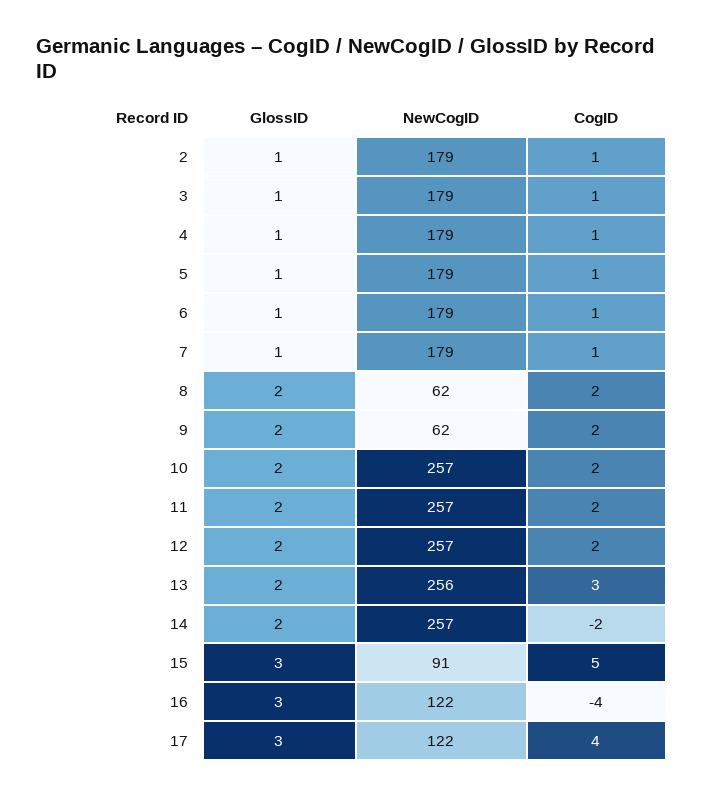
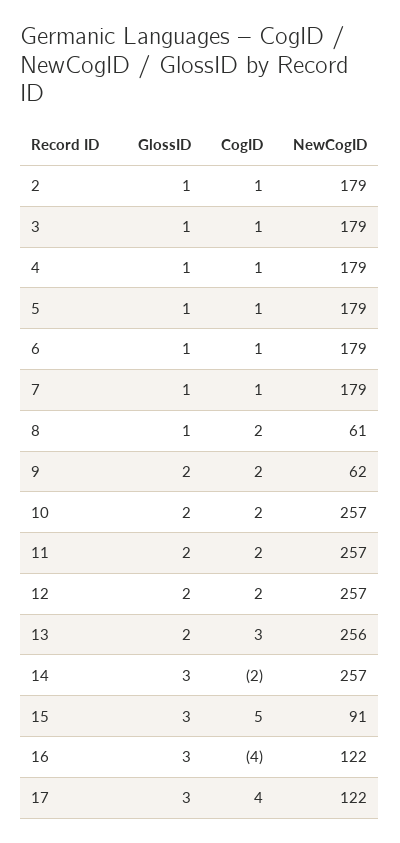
  {
    "GlossID": {
      "2": 1,
      "3": 1,
      "4": 1,
      "5": 1,
      "6": 1,
      "7": 1,
-     "8": 2,
+     "8": 1,
      "9": 2,
      "10": 2,
      "11": 2,
      "12": 2,
      "13": 2,
-     "14": 2,
+     "14": 3,
      "15": 3,
      "16": 3,
      "17": 3
    },
    "NewCogID": {
      "2": 179,
      "3": 179,
      "4": 179,
      "5": 179,
      "6": 179,
      "7": 179,
-     "8": 62,
+     "8": 61,
      "9": 62,
      "10": 257,
      "11": 257,
      "12": 257,
      "13": 256,
      "14": 257,
      "15": 91,
      "16": 122,
      "17": 122
    },
    "CogID": {
      "2": 1,
      "3": 1,
      "4": 1,
      "5": 1,
      "6": 1,
      "7": 1,
      "8": 2,
      "9": 2,
      "10": 2,
      "11": 2,
      "12": 2,
      "13": 3,
      "14": -2,
      "15": 5,
      "16": -4,
      "17": 4
    }
  }

